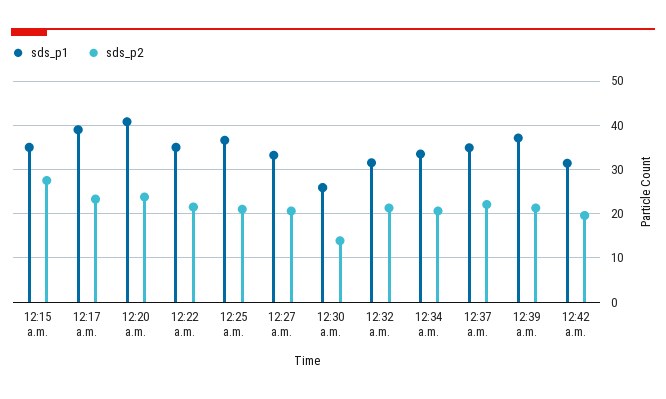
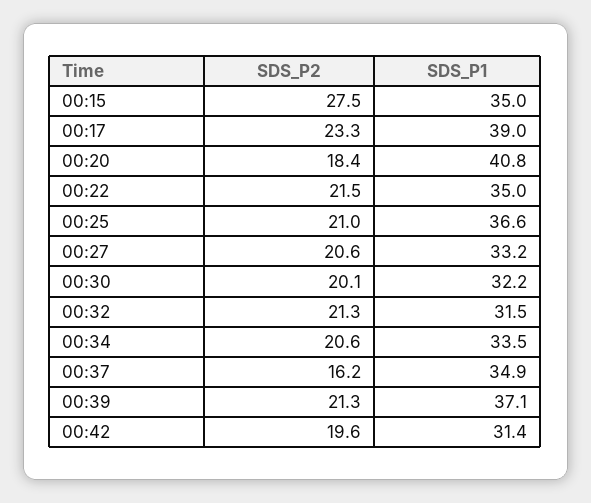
  {
    "sds_p1": {
      "12:15 a.m.": 35,
      "12:17 a.m.": 39,
      "12:20 a.m.": 40.8,
      "12:22 a.m.": 35,
      "12:25 a.m.": 36.6,
      "12:27 a.m.": 33.2,
-     "12:30 a.m.": 26,
+     "12:30 a.m.": 32.2,
      "12:32 a.m.": 31.5,
      "12:34 a.m.": 33.5,
      "12:37 a.m.": 34.9,
      "12:39 a.m.": 37.1,
      "12:42 a.m.": 31.4
    },
    "sds_p2": {
      "12:15 a.m.": 27.5,
      "12:17 a.m.": 23.3,
-     "12:20 a.m.": 24,
+     "12:20 a.m.": 18.4,
      "12:22 a.m.": 21.5,
      "12:25 a.m.": 21,
      "12:27 a.m.": 20.6,
-     "12:30 a.m.": 14,
+     "12:30 a.m.": 20.1,
      "12:32 a.m.": 21.3,
      "12:34 a.m.": 20.6,
-     "12:37 a.m.": 22,
+     "12:37 a.m.": 16.2,
      "12:39 a.m.": 21.3,
      "12:42 a.m.": 19.6
    }
  }

